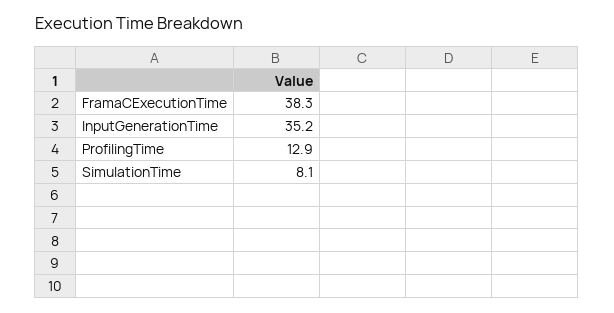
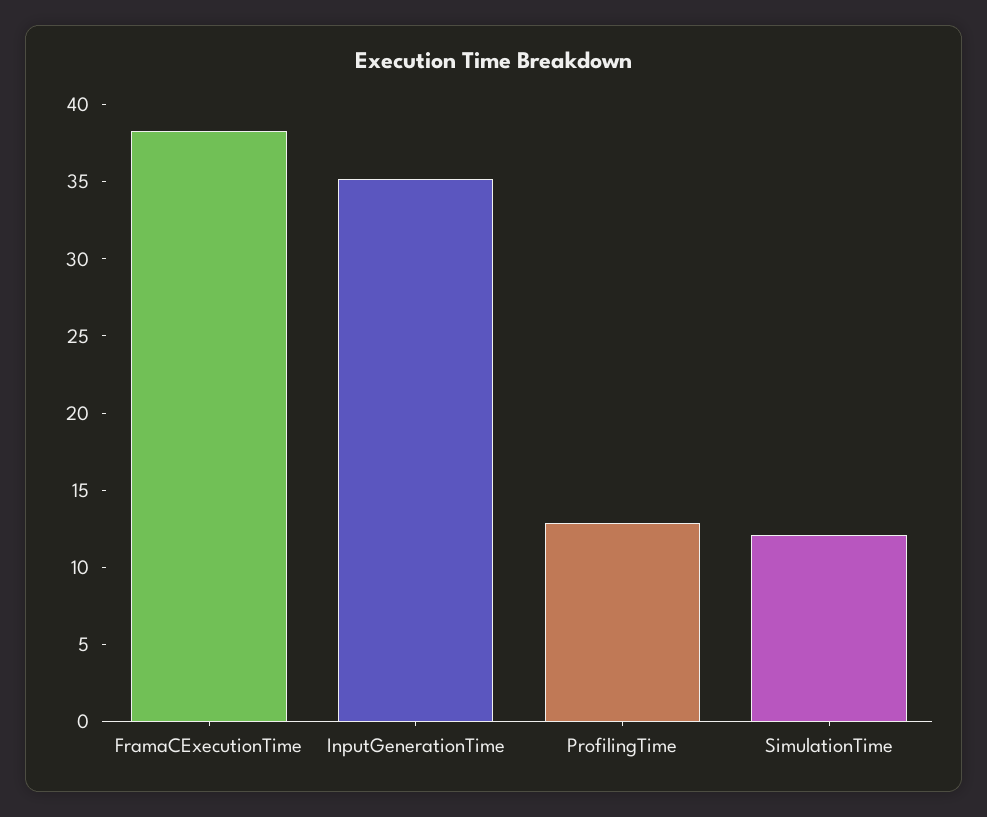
  {
    "FramaCExecutionTime": 38.3,
    "InputGenerationTime": 35.2,
    "ProfilingTime": 12.9,
-   "SimulationTime": 8.1
+   "SimulationTime": 12
  }

